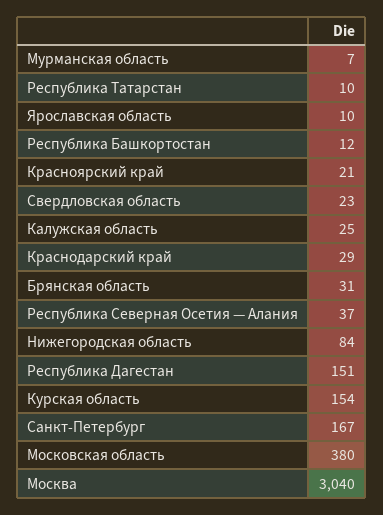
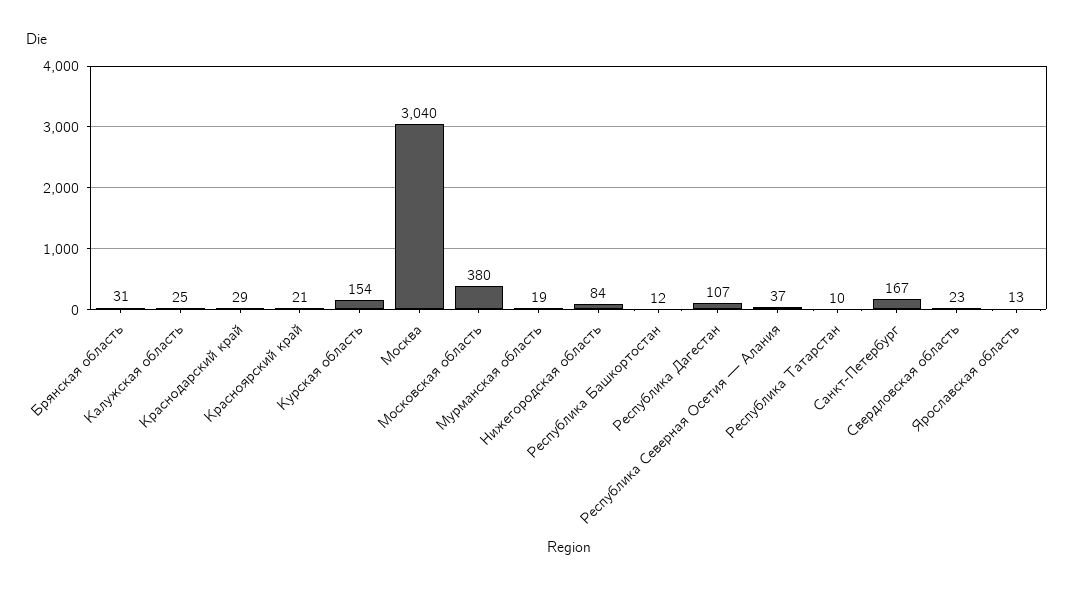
  {
-   "Мурманская область": 7,
+   "Мурманская область": 19,
    "Республика Татарстан": 10,
-   "Ярославская область": 10,
+   "Ярославская область": 13,
    "Республика Башкортостан": 12,
    "Красноярский край": 21,
    "Свердловская область": 23,
    "Калужская область": 25,
    "Краснодарский край": 29,
    "Брянская область": 31,
    "Республика Северная Осетия — Алания": 37,
    "Нижегородская область": 84,
-   "Республика Дагестан": 151,
+   "Республика Дагестан": 107,
    "Курская область": 154,
    "Санкт-Петербург": 167,
    "Московская область": 380,
    "Москва": 3040
  }

